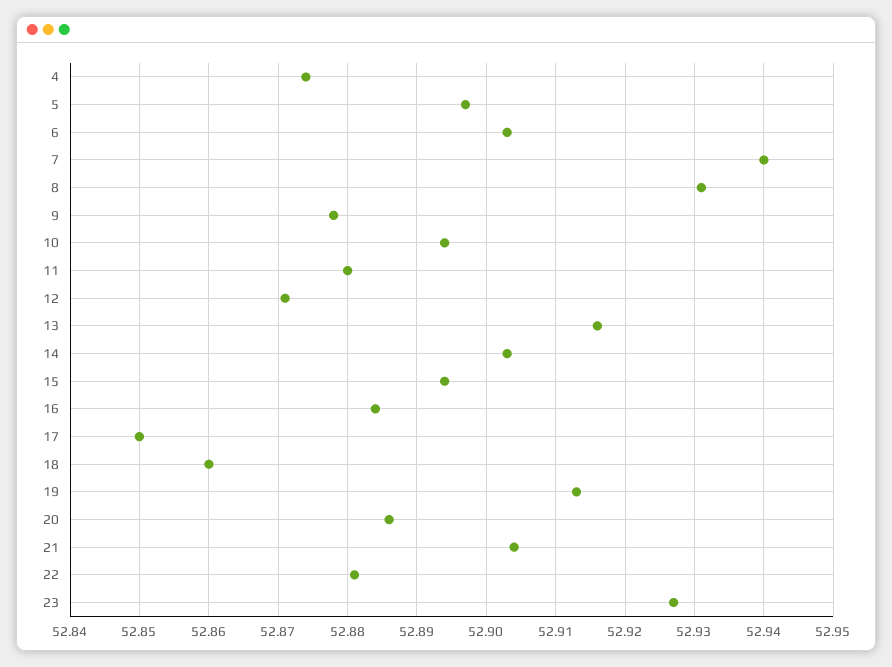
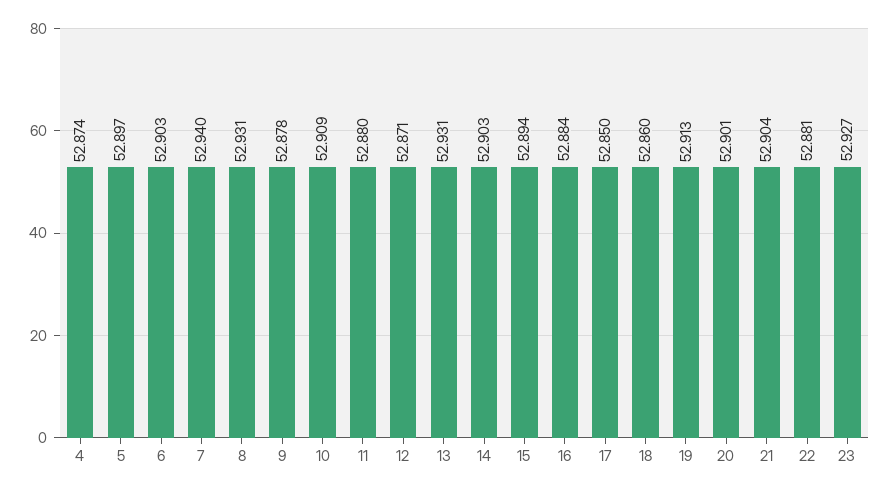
  {
    "4": 52.874,
    "5": 52.897,
    "6": 52.903,
    "7": 52.94,
    "8": 52.931,
    "9": 52.878,
-   "10": 52.894,
+   "10": 52.909,
    "11": 52.88,
    "12": 52.871,
-   "13": 52.916,
+   "13": 52.931,
    "14": 52.903,
    "15": 52.894,
    "16": 52.884,
    "17": 52.85,
    "18": 52.86,
    "19": 52.913,
-   "20": 52.886,
+   "20": 52.901,
    "21": 52.904,
    "22": 52.881,
    "23": 52.927
  }

